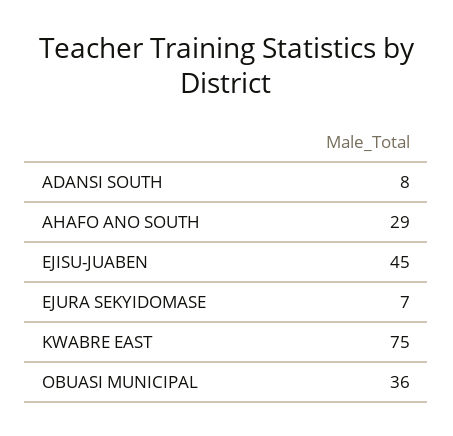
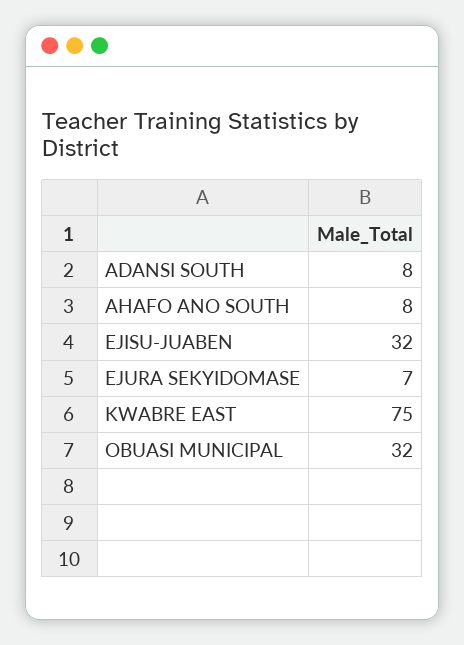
  {
    "ADANSI SOUTH": 8,
-   "AHAFO ANO SOUTH": 29,
+   "AHAFO ANO SOUTH": 8,
-   "EJISU-JUABEN": 45,
+   "EJISU-JUABEN": 32,
    "EJURA SEKYIDOMASE": 7,
    "KWABRE EAST": 75,
-   "OBUASI MUNICIPAL": 36
+   "OBUASI MUNICIPAL": 32
  }

